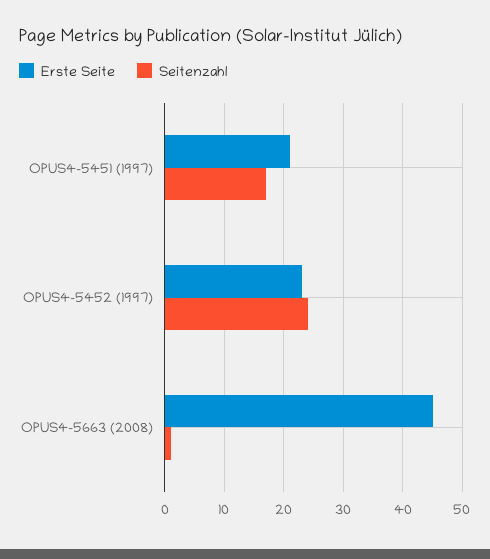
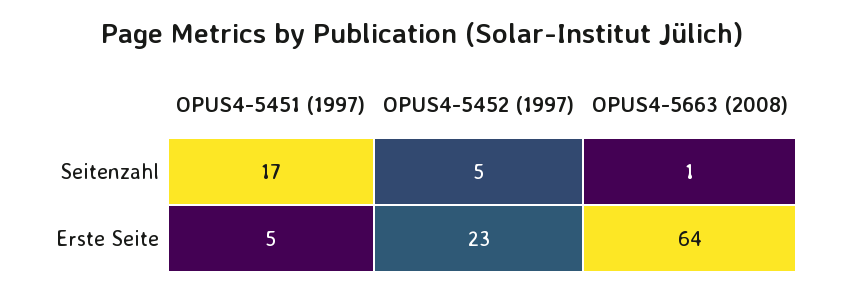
  {
    "Erste Seite": {
-     "OPUS4-5451 (1997)": 20,
+     "OPUS4-5451 (1997)": 5,
      "OPUS4-5452 (1997)": 23,
-     "OPUS4-5663 (2008)": 45
+     "OPUS4-5663 (2008)": 64
    },
    "Seitenzahl": {
      "OPUS4-5451 (1997)": 17,
-     "OPUS4-5452 (1997)": 25,
+     "OPUS4-5452 (1997)": 5,
      "OPUS4-5663 (2008)": 1
    }
  }

